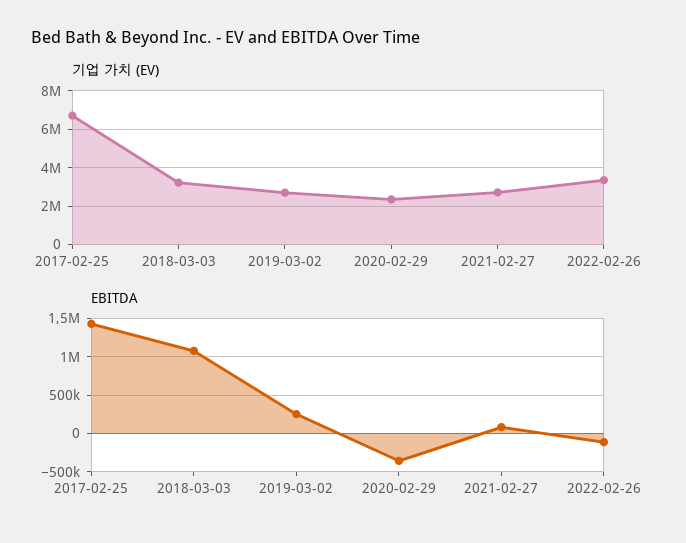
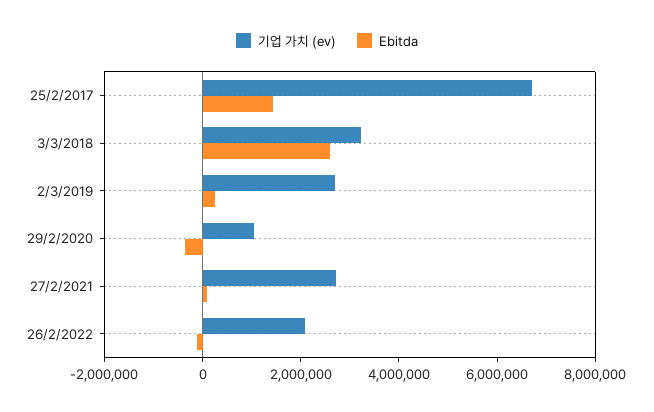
  {
    "기업 가치 (EV)": {
      "2017-02-25": 6500000,
      "2018-03-03": 3000000,
      "2019-03-02": 2500000,
-     "2020-02-29": 2500000,
+     "2020-02-29": 1000000,
      "2021-02-27": 2500000,
-     "2022-02-26": 3500000
+     "2022-02-26": 2000000
    },
    "EBITDA": {
      "2017-02-25": 1400000,
-     "2018-03-03": 1100000,
+     "2018-03-03": 2500000,
      "2019-03-02": 300000,
      "2020-02-29": -400000,
      "2021-02-27": 100000,
      "2022-02-26": -100000
    }
  }

